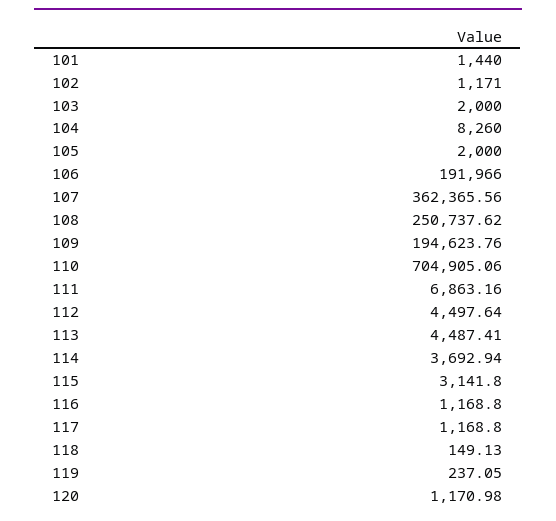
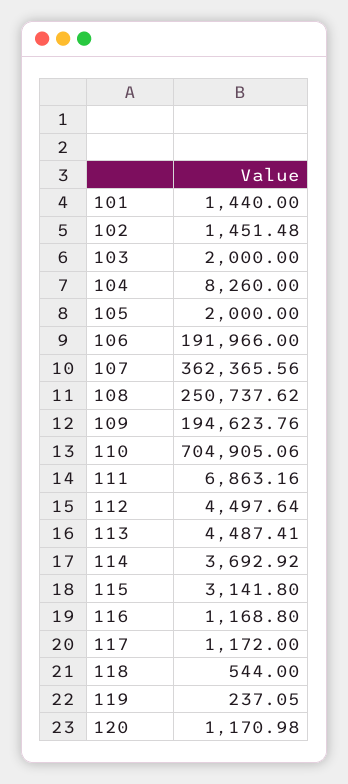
  {
    "101": 1440,
-   "102": 1171,
+   "102": 1451.48,
    "103": 2000,
    "104": 8260,
    "105": 2000,
    "106": 191966,
    "107": 362365.56,
    "108": 250737.62,
    "109": 194623.76,
    "110": 704905.06,
    "111": 6863.16,
    "112": 4497.64,
    "113": 4487.41,
-   "114": 3692.94,
+   "114": 3692.92,
    "115": 3141.8,
    "116": 1168.8,
-   "117": 1168.8,
+   "117": 1172,
-   "118": 149.13,
+   "118": 544,
    "119": 237.05,
    "120": 1170.98
  }

